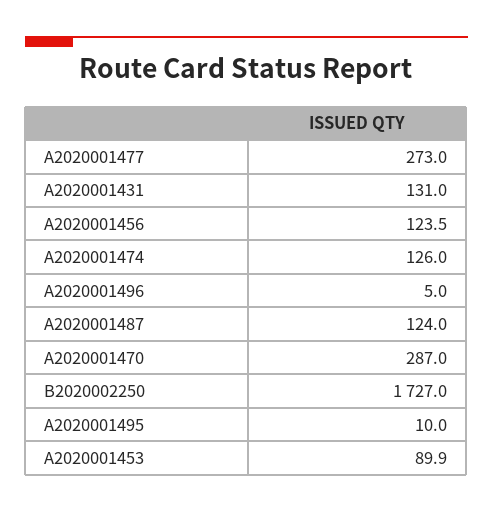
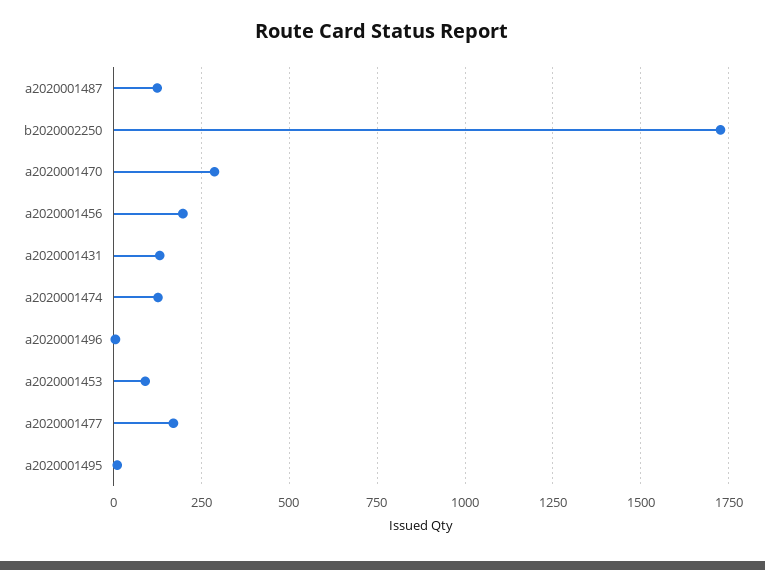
  {
-   "A2020001477": 273,
+   "A2020001477": 175,
    "A2020001431": 131,
-   "A2020001456": 123.5,
+   "A2020001456": 200,
    "A2020001474": 126,
    "A2020001496": 5,
    "A2020001487": 124,
    "A2020001470": 287,
    "B2020002250": 1727,
    "A2020001495": 10,
    "A2020001453": 89.9
  }

